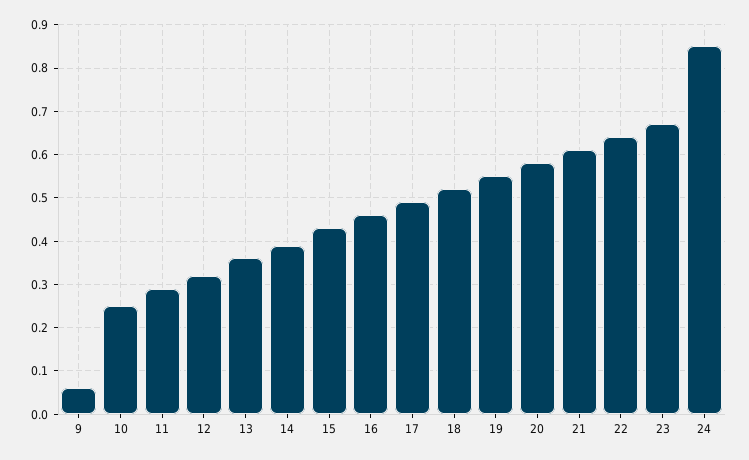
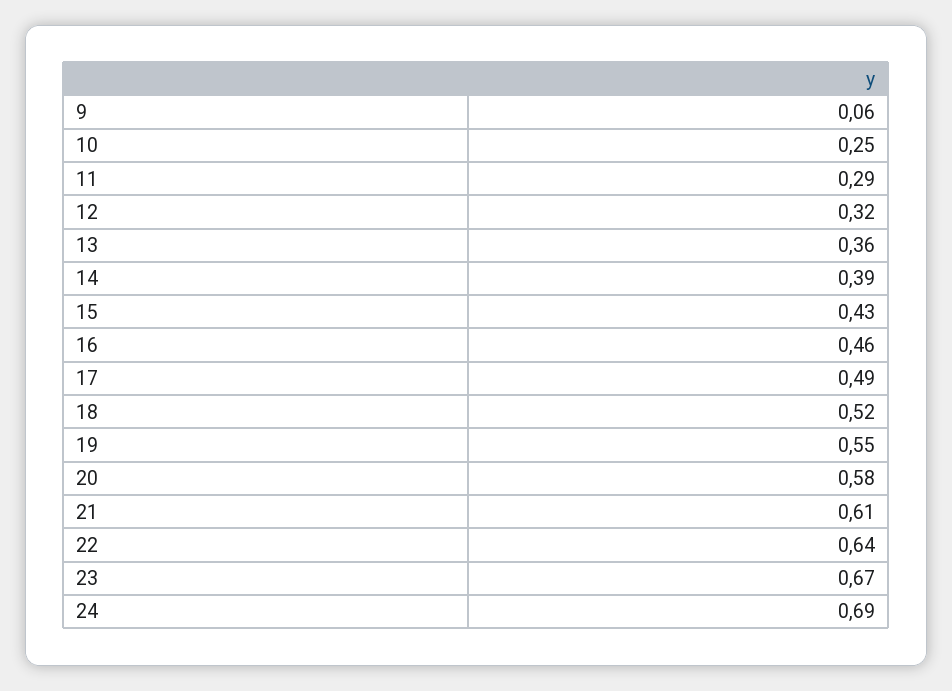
  {
    "9": 0.06,
    "10": 0.25,
    "11": 0.29,
    "12": 0.32,
    "13": 0.36,
    "14": 0.39,
    "15": 0.43,
    "16": 0.46,
    "17": 0.49,
    "18": 0.52,
    "19": 0.55,
    "20": 0.58,
    "21": 0.61,
    "22": 0.64,
    "23": 0.67,
-   "24": 0.85
+   "24": 0.69
  }

